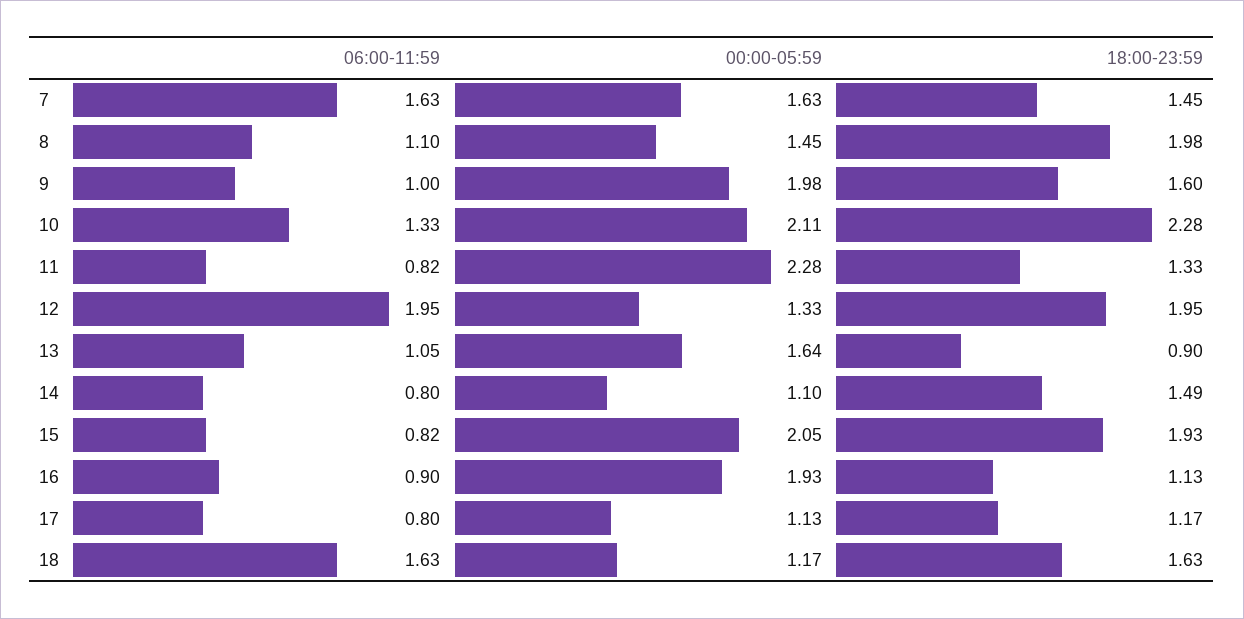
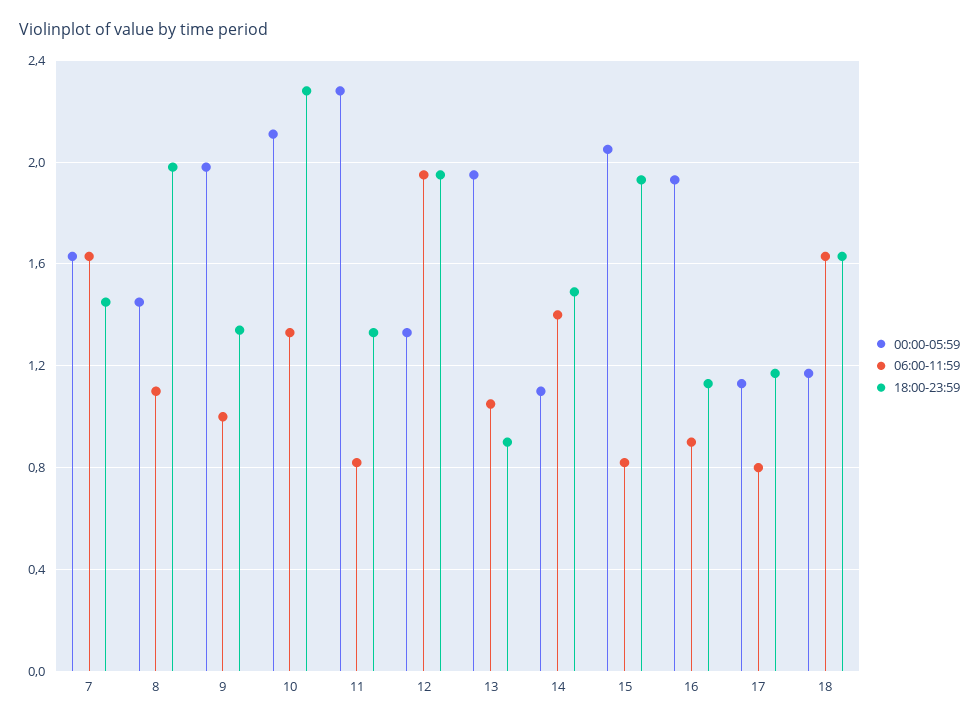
  {
    "06:00-11:59": {
      "7": 1.63,
      "8": 1.1,
      "9": 1,
      "10": 1.33,
      "11": 0.82,
      "12": 1.95,
      "13": 1.05,
-     "14": 0.8,
+     "14": 1.4,
      "15": 0.82,
      "16": 0.9,
      "17": 0.8,
      "18": 1.63
    },
    "00:00-05:59": {
      "7": 1.63,
      "8": 1.45,
      "9": 1.98,
      "10": 2.11,
      "11": 2.28,
      "12": 1.33,
-     "13": 1.64,
+     "13": 1.95,
      "14": 1.1,
      "15": 2.05,
      "16": 1.93,
      "17": 1.13,
      "18": 1.17
    },
    "18:00-23:59": {
      "7": 1.45,
      "8": 1.98,
-     "9": 1.6,
+     "9": 1.35,
      "10": 2.28,
      "11": 1.33,
      "12": 1.95,
      "13": 0.9,
      "14": 1.49,
      "15": 1.93,
      "16": 1.13,
      "17": 1.17,
      "18": 1.63
    }
  }

